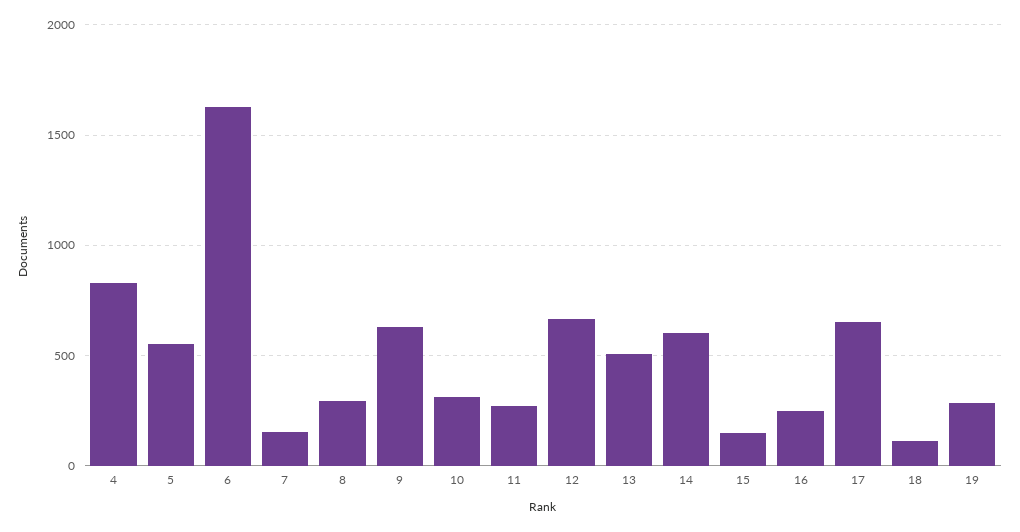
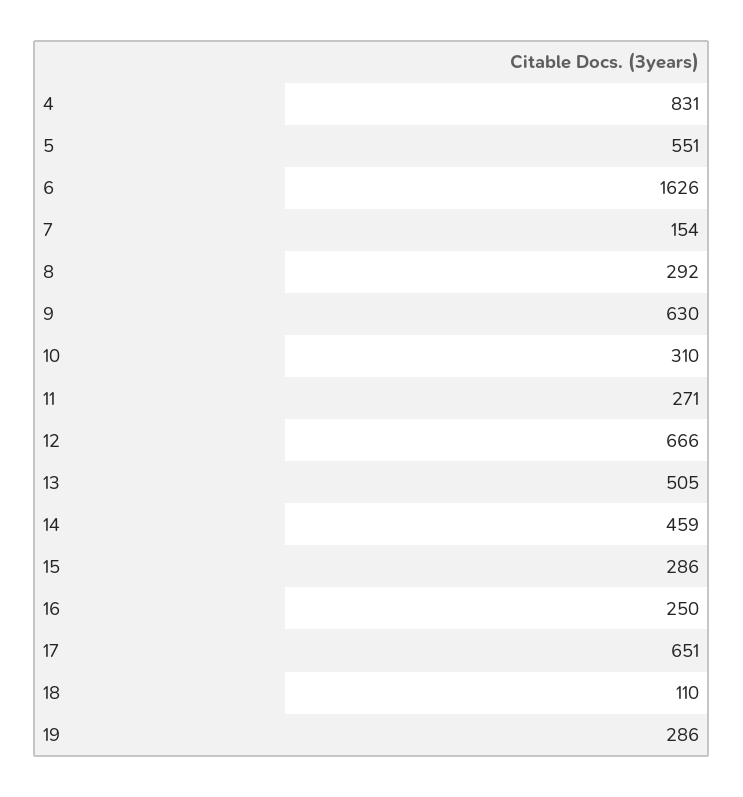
  {
    "4": 831,
    "5": 551,
    "6": 1626,
    "7": 154,
    "8": 292,
    "9": 630,
    "10": 310,
    "11": 271,
    "12": 666,
    "13": 505,
-   "14": 600,
+   "14": 459,
-   "15": 150,
+   "15": 286,
    "16": 250,
    "17": 651,
    "18": 110,
    "19": 286
  }

